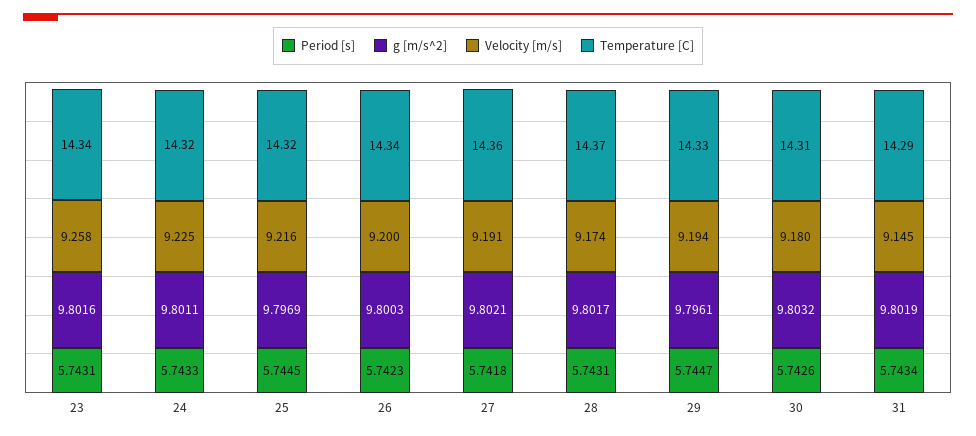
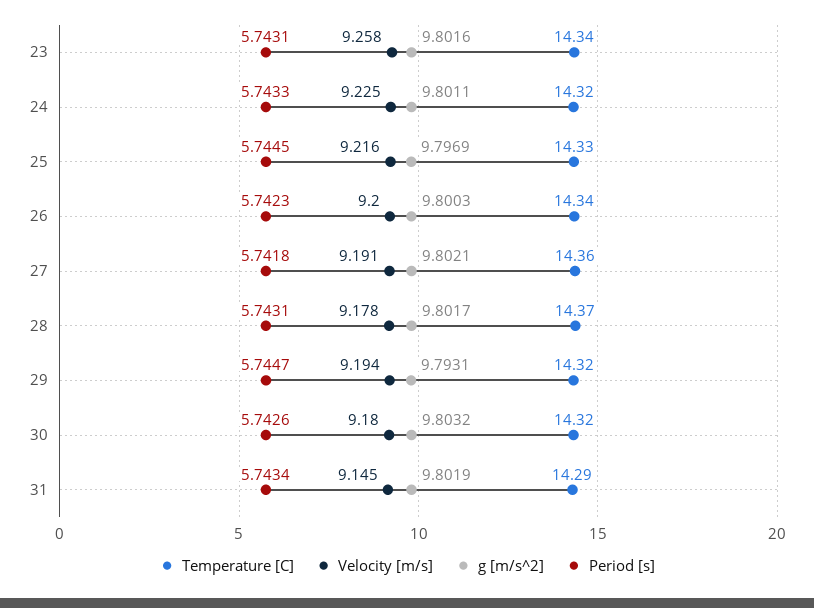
  {
    "Period [s]": {
      "23": 5.7431,
      "24": 5.7433,
      "25": 5.7445,
      "26": 5.7423,
      "27": 5.7418,
      "28": 5.7431,
      "29": 5.7447,
      "30": 5.7426,
      "31": 5.7434
    },
    "g [m/s^2]": {
      "23": 9.8016,
      "24": 9.8011,
      "25": 9.7969,
      "26": 9.8003,
      "27": 9.8021,
      "28": 9.8017,
-     "29": 9.7961,
+     "29": 9.7931,
      "30": 9.8032,
      "31": 9.8019
    },
    "Velocity [m/s]": {
      "23": 9.258,
      "24": 9.225,
      "25": 9.216,
      "26": 9.2,
      "27": 9.191,
-     "28": 9.174,
+     "28": 9.178,
      "29": 9.194,
      "30": 9.18,
      "31": 9.145
    },
    "Temperature [C]": {
      "23": 14.34,
      "24": 14.32,
-     "25": 14.32,
+     "25": 14.33,
      "26": 14.34,
      "27": 14.36,
      "28": 14.37,
-     "29": 14.33,
+     "29": 14.32,
-     "30": 14.31,
+     "30": 14.32,
      "31": 14.29
    }
  }

